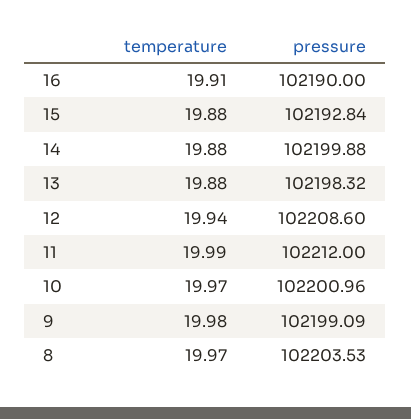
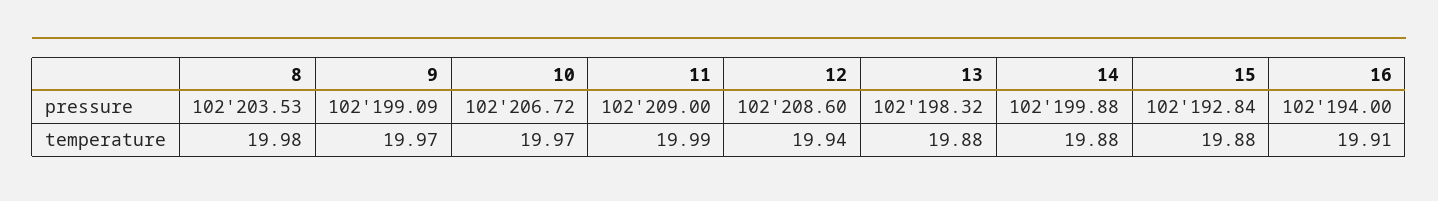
  {
    "temperature": {
      "16": 19.91,
      "15": 19.88,
      "14": 19.88,
      "13": 19.88,
      "12": 19.94,
      "11": 19.99,
      "10": 19.97,
-     "9": 19.98,
+     "9": 19.97,
-     "8": 19.97
+     "8": 19.98
    },
    "pressure": {
-     "16": 102190,
+     "16": 102194,
      "15": 102192.84,
      "14": 102199.88,
      "13": 102198.32,
      "12": 102208.6,
-     "11": 102212,
+     "11": 102209,
-     "10": 102200.96,
+     "10": 102206.72,
      "9": 102199.09,
      "8": 102203.53
    }
  }

